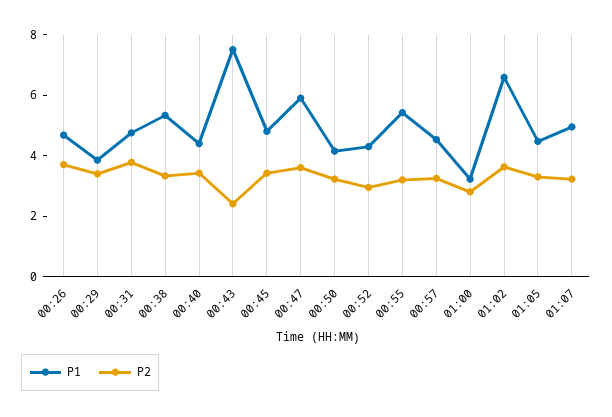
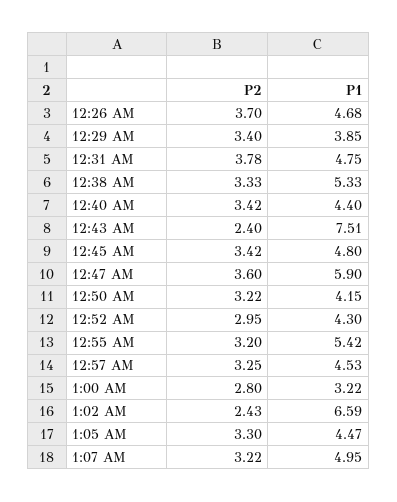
  {
    "P1": {
      "00:26": 4.68,
      "00:29": 3.85,
      "00:31": 4.75,
      "00:38": 5.33,
      "00:40": 4.4,
      "00:43": 7.51,
      "00:45": 4.8,
      "00:47": 5.9,
      "00:50": 4.15,
      "00:52": 4.3,
      "00:55": 5.42,
      "00:57": 4.53,
      "01:00": 3.22,
      "01:02": 6.59,
      "01:05": 4.47,
      "01:07": 4.95
    },
    "P2": {
      "00:26": 3.7,
      "00:29": 3.4,
      "00:31": 3.78,
      "00:38": 3.33,
      "00:40": 3.42,
      "00:43": 2.4,
      "00:45": 3.42,
      "00:47": 3.6,
      "00:50": 3.22,
      "00:52": 2.95,
      "00:55": 3.2,
      "00:57": 3.25,
      "01:00": 2.8,
-     "01:02": 3.5,
+     "01:02": 2.43,
      "01:05": 3.3,
      "01:07": 3.22
    }
  }

